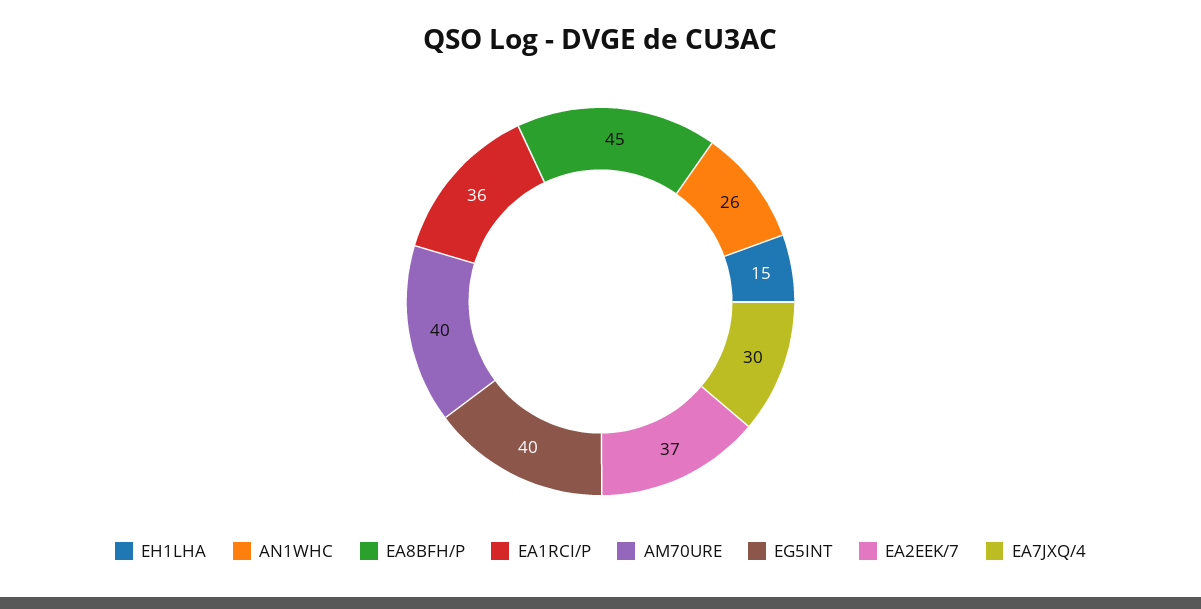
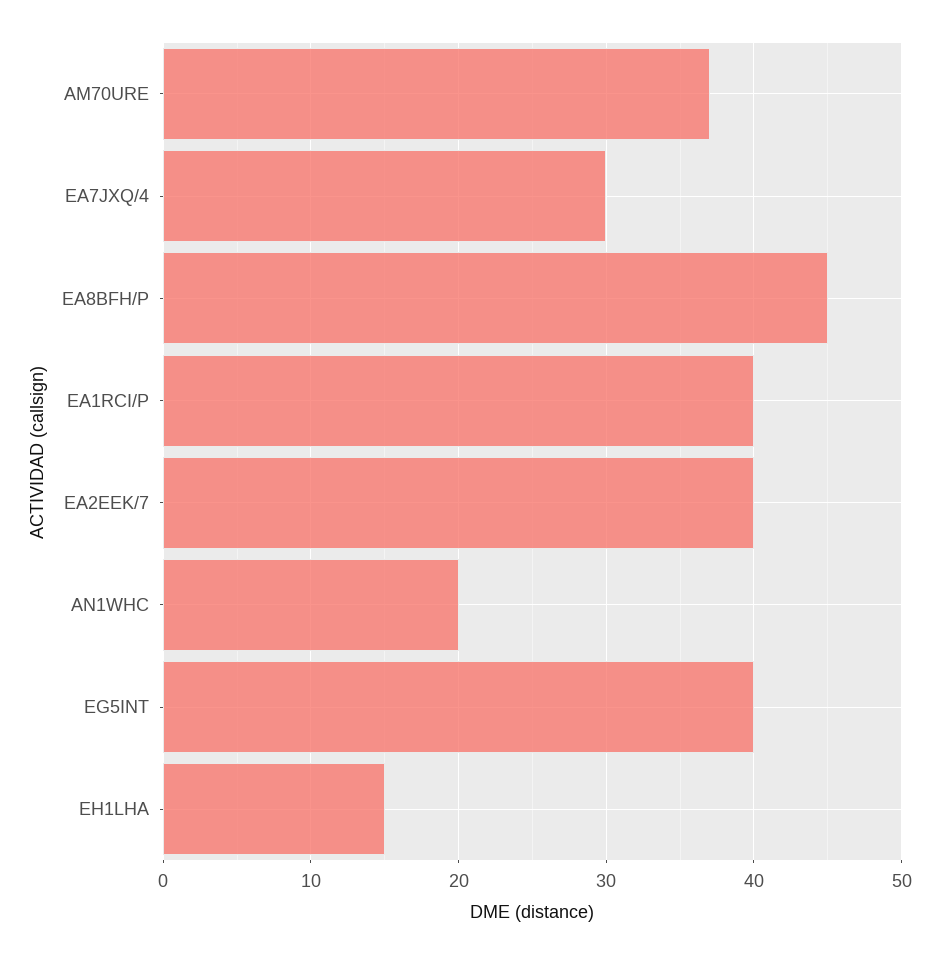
  {
    "EH1LHA": 15,
-   "AN1WHC": 26,
+   "AN1WHC": 20,
    "EA8BFH/P": 45,
-   "EA1RCI/P": 36,
+   "EA1RCI/P": 40,
-   "AM70URE": 40,
+   "AM70URE": 37,
    "EG5INT": 40,
-   "EA2EEK/7": 37,
+   "EA2EEK/7": 40,
    "EA7JXQ/4": 30
  }

